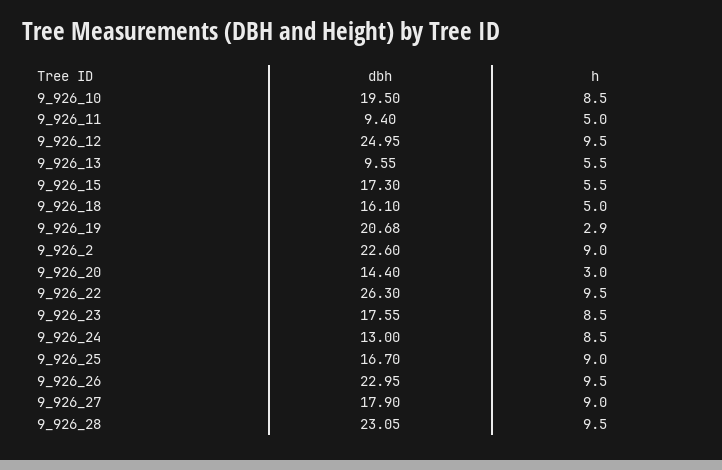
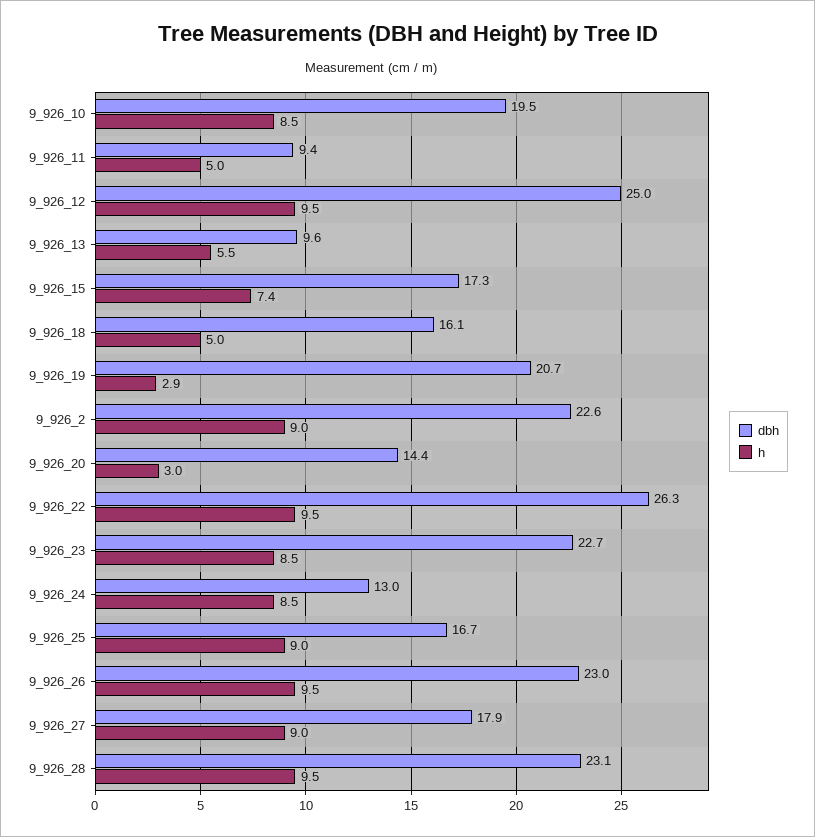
  {
    "dbh": {
      "9_926_10": 19.5,
      "9_926_11": 9.4,
      "9_926_12": 24.95,
      "9_926_13": 9.55,
      "9_926_15": 17.3,
      "9_926_18": 16.1,
      "9_926_19": 20.68,
      "9_926_2": 22.6,
      "9_926_20": 14.4,
      "9_926_22": 26.3,
-     "9_926_23": 17.55,
+     "9_926_23": 22.7,
      "9_926_24": 13,
      "9_926_25": 16.7,
      "9_926_26": 22.95,
      "9_926_27": 17.9,
      "9_926_28": 23.05
    },
    "h": {
      "9_926_10": 8.5,
      "9_926_11": 5,
      "9_926_12": 9.5,
      "9_926_13": 5.5,
-     "9_926_15": 5.5,
+     "9_926_15": 7.4,
      "9_926_18": 5,
      "9_926_19": 2.9,
      "9_926_2": 9,
      "9_926_20": 3,
      "9_926_22": 9.5,
      "9_926_23": 8.5,
      "9_926_24": 8.5,
      "9_926_25": 9,
      "9_926_26": 9.5,
      "9_926_27": 9,
      "9_926_28": 9.5
    }
  }

